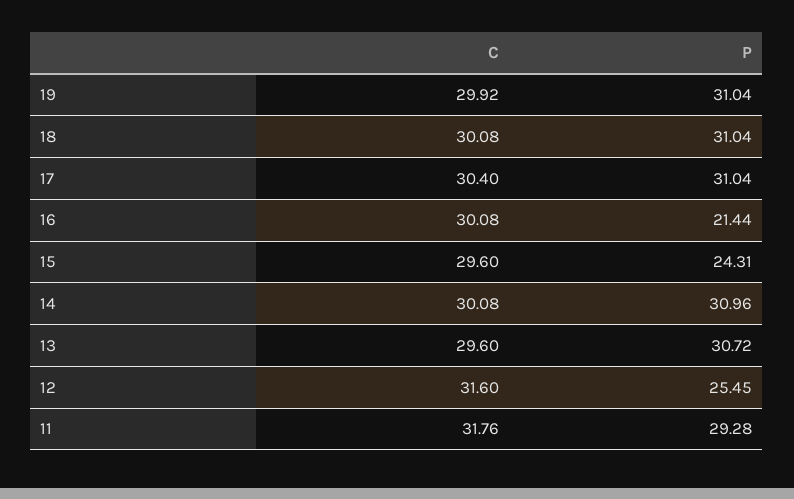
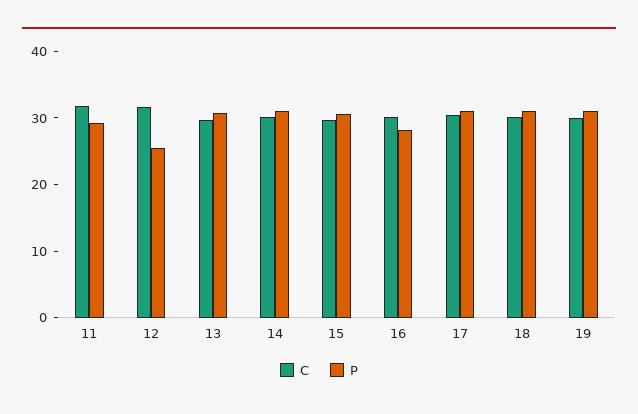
  {
    "C": {
      "19": 29.92,
      "18": 30.08,
      "17": 30.4,
      "16": 30.08,
      "15": 29.6,
      "14": 30.08,
      "13": 29.6,
      "12": 31.6,
      "11": 31.76
    },
    "P": {
      "19": 31.04,
      "18": 31.04,
      "17": 31.04,
-     "16": 21.44,
+     "16": 28,
-     "15": 24.31,
+     "15": 30,
      "14": 30.96,
      "13": 30.72,
      "12": 25.45,
      "11": 29.28
    }
  }

